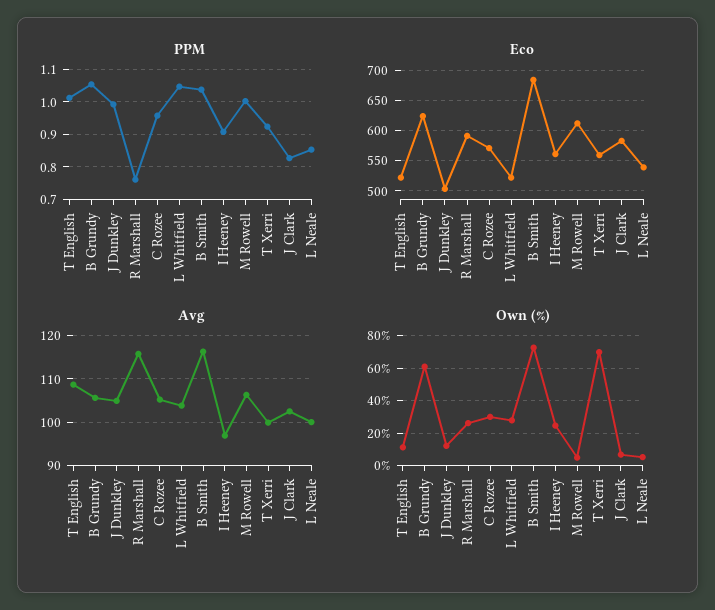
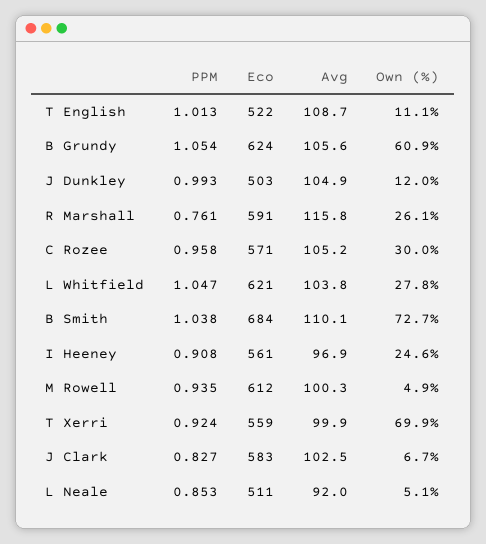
  {
    "PPM": {
      "T English": 1.013,
      "B Grundy": 1.054,
      "J Dunkley": 0.993,
      "R Marshall": 0.761,
      "C Rozee": 0.958,
      "L Whitfield": 1.047,
      "B Smith": 1.038,
      "I Heeney": 0.908,
-     "M Rowell": 1,
+     "M Rowell": 0.935,
      "T Xerri": 0.924,
      "J Clark": 0.827,
      "L Neale": 0.853
    },
    "Eco": {
      "T English": 522,
      "B Grundy": 624,
      "J Dunkley": 503,
      "R Marshall": 591,
      "C Rozee": 571,
-     "L Whitfield": 520,
+     "L Whitfield": 621,
      "B Smith": 684,
      "I Heeney": 561,
      "M Rowell": 612,
      "T Xerri": 559,
      "J Clark": 583,
-     "L Neale": 540
+     "L Neale": 511
    },
    "Avg": {
      "T English": 108.7,
      "B Grundy": 105.6,
      "J Dunkley": 104.9,
      "R Marshall": 115.8,
      "C Rozee": 105.2,
      "L Whitfield": 103.8,
-     "B Smith": 116,
+     "B Smith": 110.1,
      "I Heeney": 96.9,
-     "M Rowell": 106,
+     "M Rowell": 100.3,
      "T Xerri": 99.9,
      "J Clark": 102.5,
-     "L Neale": 100
+     "L Neale": 92
    },
    "Own (%)": {
      "T English": 11.1,
      "B Grundy": 60.9,
      "J Dunkley": 12,
      "R Marshall": 26.1,
      "C Rozee": 30,
      "L Whitfield": 27.8,
      "B Smith": 72.7,
      "I Heeney": 24.6,
      "M Rowell": 4.9,
      "T Xerri": 69.9,
      "J Clark": 6.7,
      "L Neale": 5.1
    }
  }

